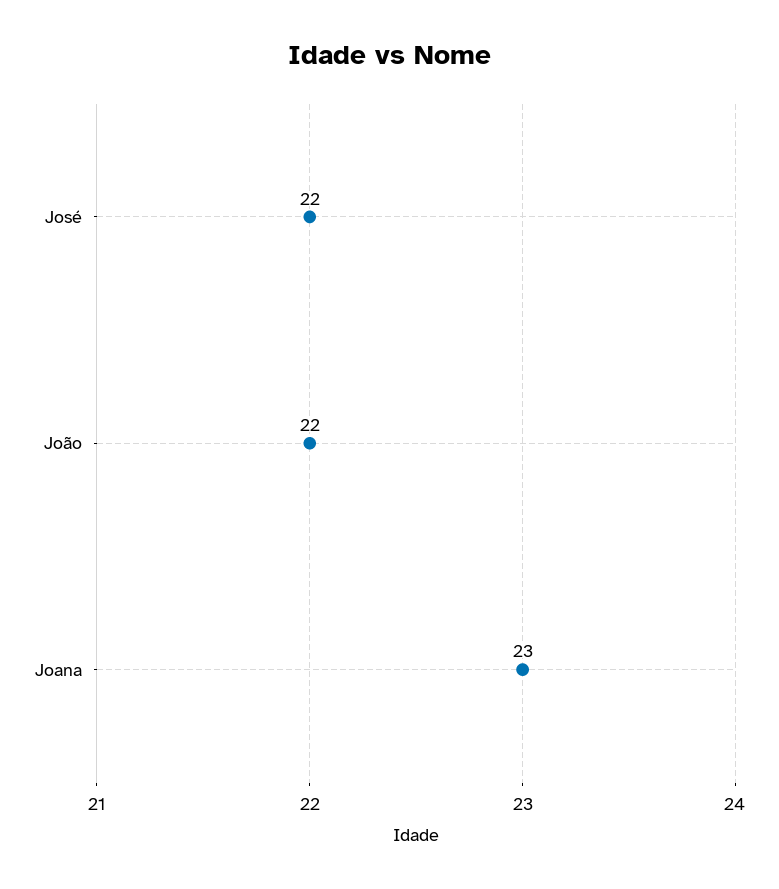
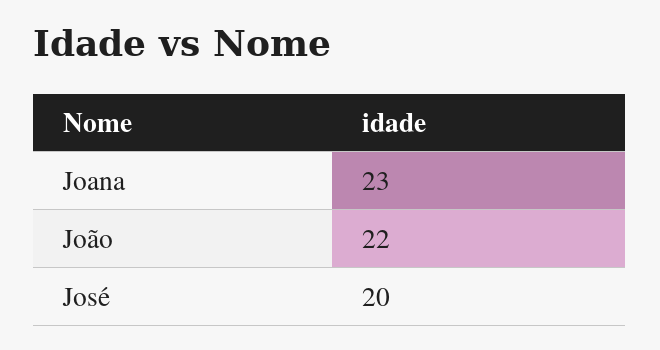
  {
-   "José": 22,
+   "José": 20,
    "João": 22,
    "Joana": 23
  }

